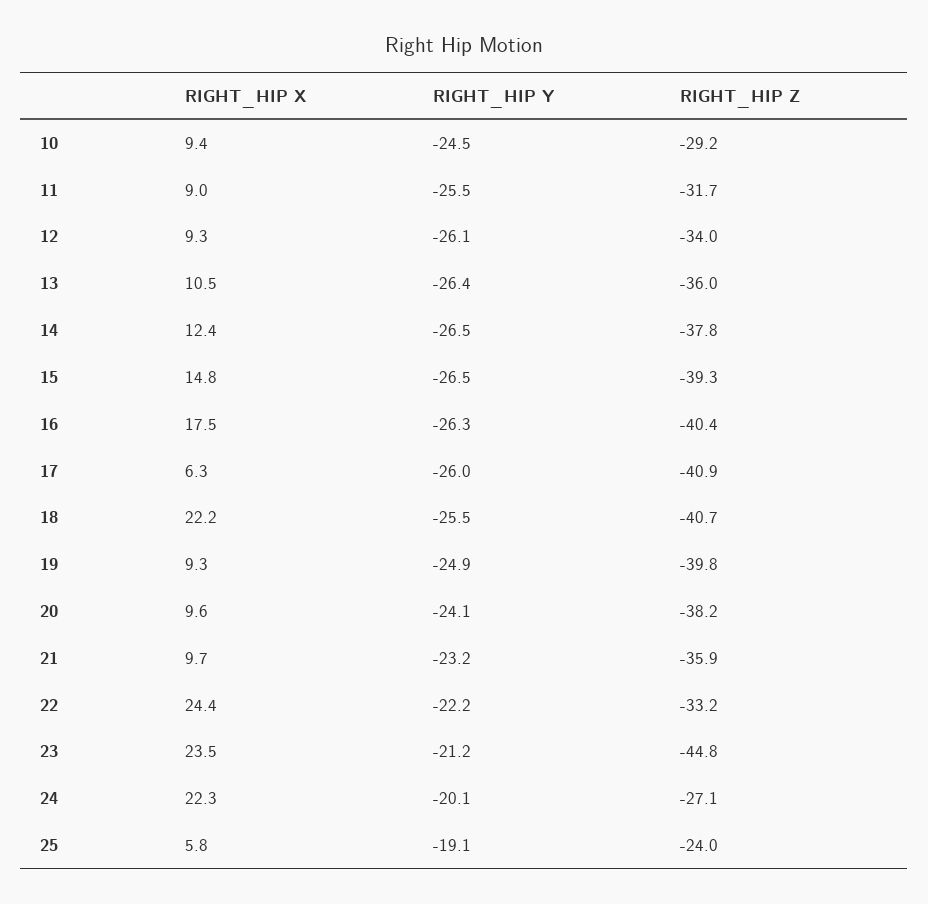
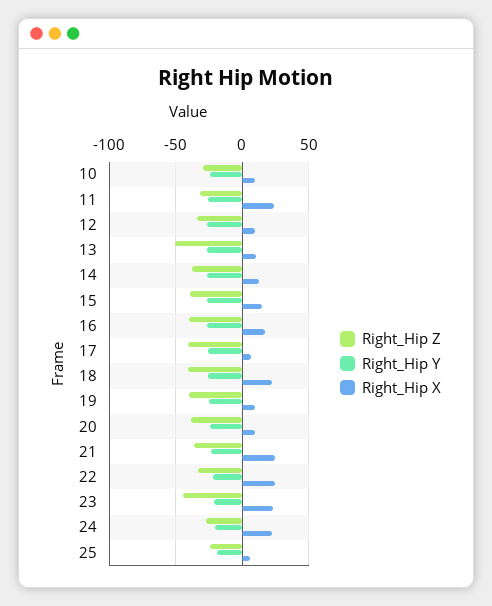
  {
    "RIGHT_HIP X": {
      "10": 9.4,
-     "11": 9,
+     "11": 25,
      "12": 9.3,
      "13": 10.5,
      "14": 12.4,
      "15": 14.8,
      "16": 17.5,
      "17": 6.3,
      "18": 22.2,
      "19": 9.3,
      "20": 9.6,
-     "21": 9.7,
+     "21": 25,
      "22": 24.4,
      "23": 23.5,
      "24": 22.3,
      "25": 5.8
    },
    "RIGHT_HIP Y": {
      "10": -24.5,
      "11": -25.5,
      "12": -26.1,
      "13": -26.4,
      "14": -26.5,
      "15": -26.5,
      "16": -26.3,
      "17": -26,
      "18": -25.5,
      "19": -24.9,
      "20": -24.1,
      "21": -23.2,
      "22": -22.2,
      "23": -21.2,
      "24": -20.1,
      "25": -19.1
    },
    "RIGHT_HIP Z": {
      "10": -29.2,
      "11": -31.7,
      "12": -34,
-     "13": -36,
+     "13": -50,
      "14": -37.8,
      "15": -39.3,
      "16": -40.4,
      "17": -40.9,
      "18": -40.7,
      "19": -39.8,
      "20": -38.2,
      "21": -35.9,
      "22": -33.2,
      "23": -44.8,
      "24": -27.1,
      "25": -24
    }
  }

